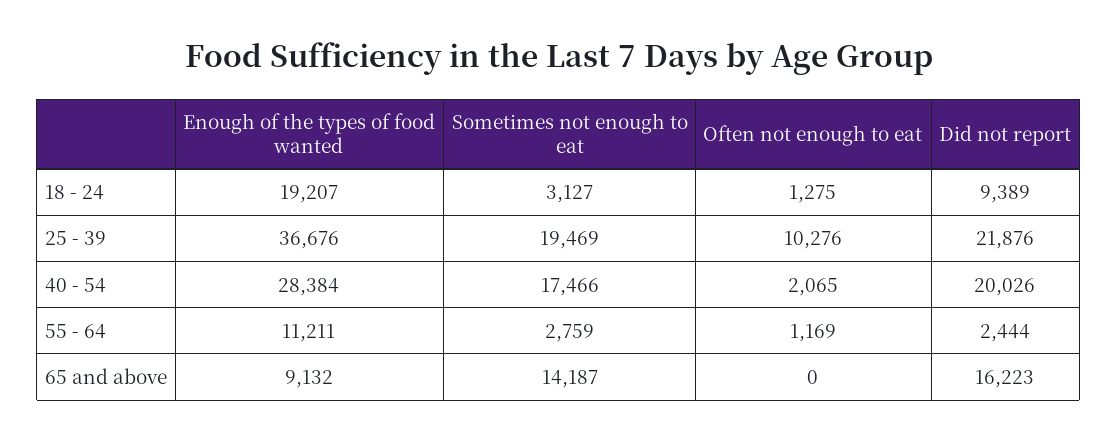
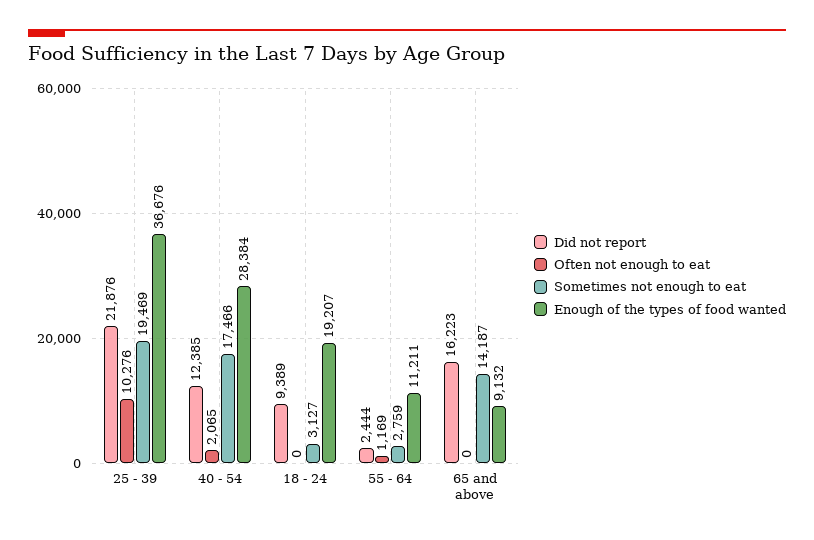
  {
    "Enough of the types of food wanted": {
      "18 - 24": 19207,
      "25 - 39": 36676,
      "40 - 54": 28384,
      "55 - 64": 11211,
      "65 and above": 9132
    },
    "Sometimes not enough to eat": {
      "18 - 24": 3127,
      "25 - 39": 19469,
      "40 - 54": 17466,
      "55 - 64": 2759,
      "65 and above": 14187
    },
    "Often not enough to eat": {
-     "18 - 24": 1275,
+     "18 - 24": 0,
      "25 - 39": 10276,
      "40 - 54": 2065,
      "55 - 64": 1169,
      "65 and above": 0
    },
    "Did not report": {
      "18 - 24": 9389,
      "25 - 39": 21876,
-     "40 - 54": 20026,
+     "40 - 54": 12385,
      "55 - 64": 2444,
      "65 and above": 16223
    }
  }

